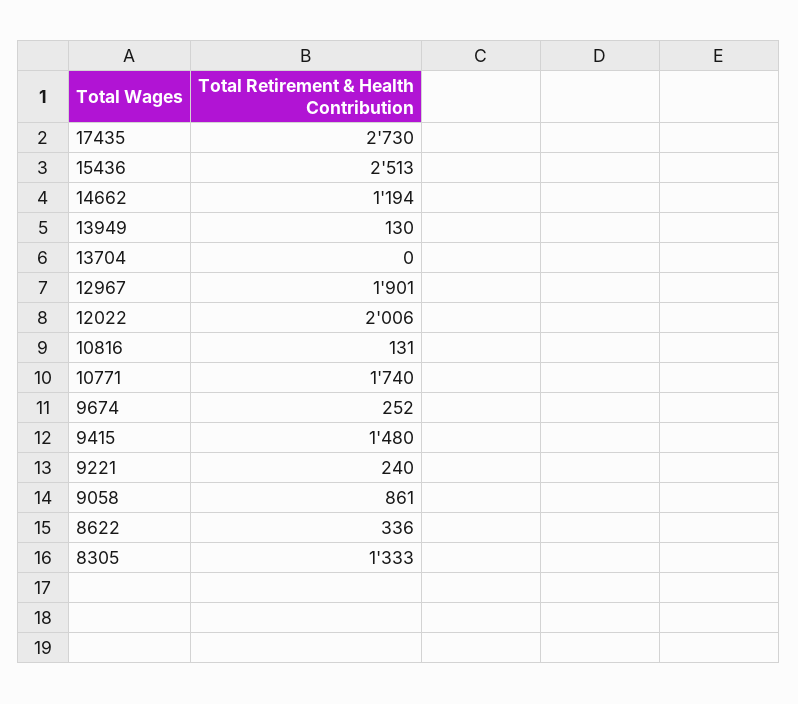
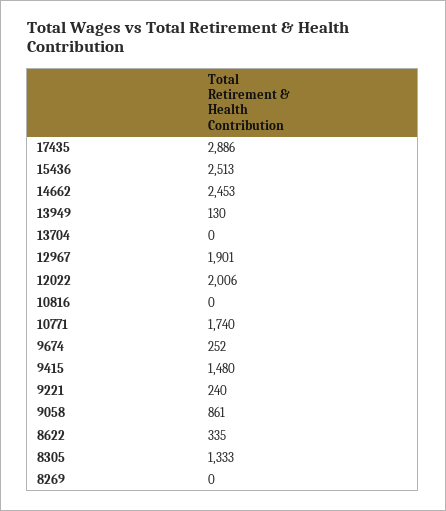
  {
-   "17435": 2730,
+   "17435": 2886,
    "15436": 2513,
-   "14662": 1194,
+   "14662": 2453,
    "13949": 130,
    "13704": 0,
    "12967": 1901,
    "12022": 2006,
-   "10816": 131,
+   "10816": 0,
    "10771": 1740,
    "9674": 252,
    "9415": 1480,
    "9221": 240,
    "9058": 861,
-   "8622": 336,
+   "8622": 335,
-   "8305": 1333
+   "8305": 1333,
+   "8269": 0
  }

